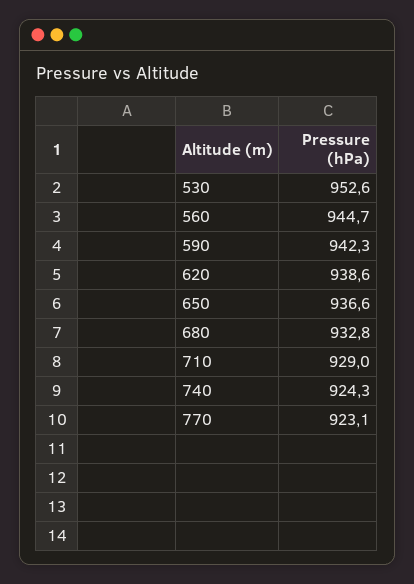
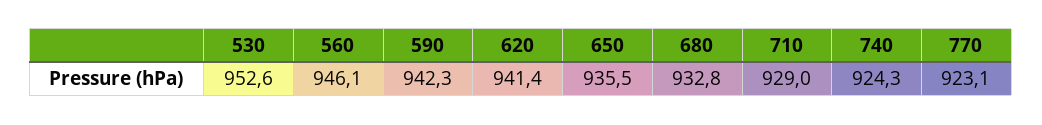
  {
    "530": 952.6,
-   "560": 944.7,
+   "560": 946.1,
    "590": 942.3,
-   "620": 938.6,
+   "620": 941.4,
-   "650": 936.6,
+   "650": 935.5,
    "680": 932.8,
    "710": 929,
    "740": 924.3,
    "770": 923.1
  }

